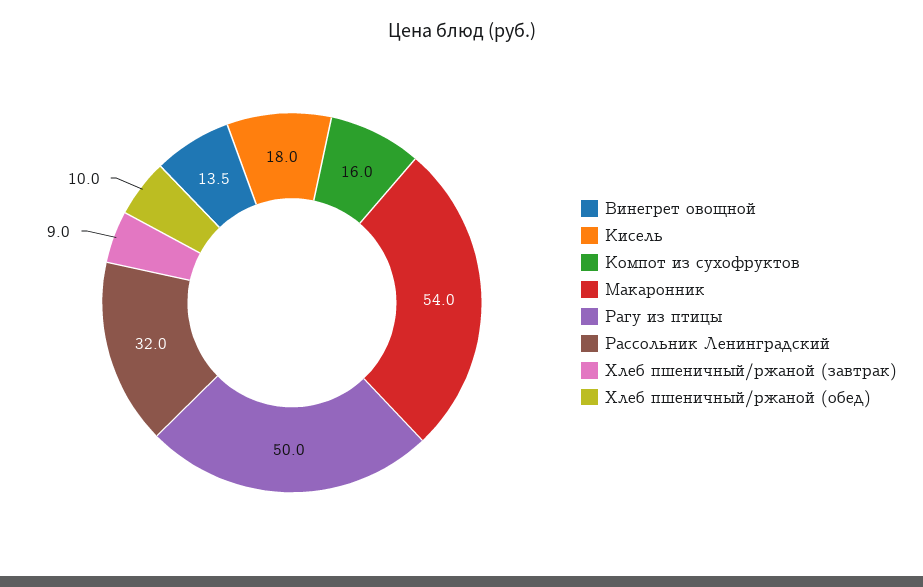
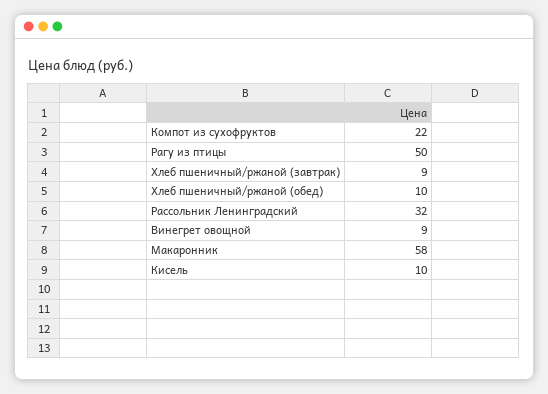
  {
-   "Винегрет овощной": 13.5,
+   "Винегрет овощной": 9,
-   "Кисель": 18,
+   "Кисель": 10,
-   "Компот из сухофруктов": 16,
+   "Компот из сухофруктов": 22,
-   "Макаронник": 54,
+   "Макаронник": 58,
    "Рагу из птицы": 50,
    "Рассольник Ленинградский": 32,
    "Хлеб пшеничный/ржаной (завтрак)": 9,
    "Хлеб пшеничный/ржаной (обед)": 10
  }

